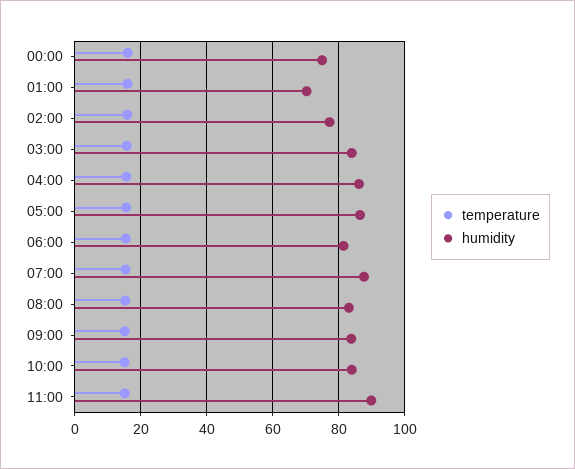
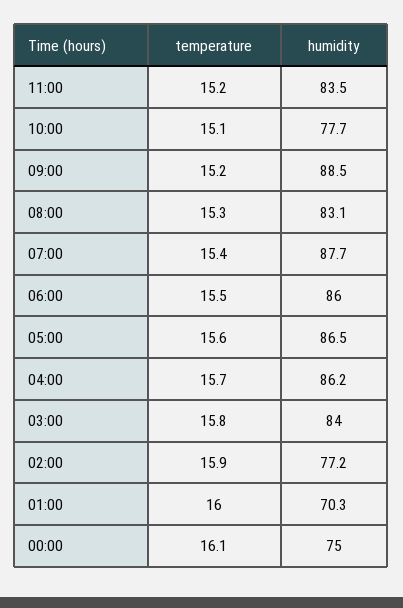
  {
    "temperature": {
      "00:00": 16.1,
      "01:00": 16,
      "02:00": 15.9,
      "03:00": 15.8,
      "04:00": 15.7,
      "05:00": 15.6,
      "06:00": 15.5,
      "07:00": 15.4,
      "08:00": 15.3,
      "09:00": 15.2,
      "10:00": 15.1,
      "11:00": 15.2
    },
    "humidity": {
      "00:00": 75,
      "01:00": 70.3,
      "02:00": 77.2,
      "03:00": 84,
      "04:00": 86.2,
      "05:00": 86.5,
-     "06:00": 82,
+     "06:00": 86,
      "07:00": 87.7,
      "08:00": 83.1,
-     "09:00": 84,
+     "09:00": 88.5,
-     "10:00": 84,
+     "10:00": 77.7,
-     "11:00": 90
+     "11:00": 83.5
    }
  }

